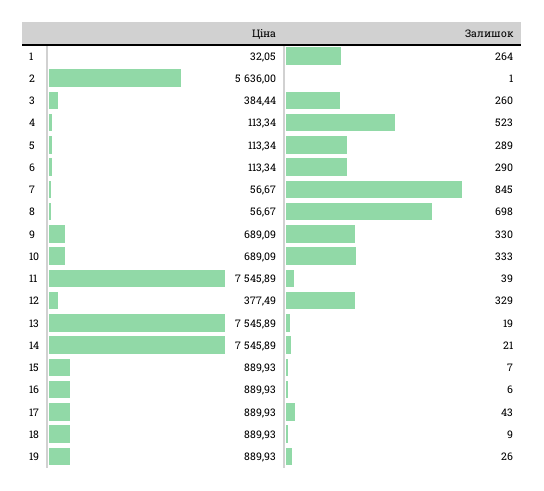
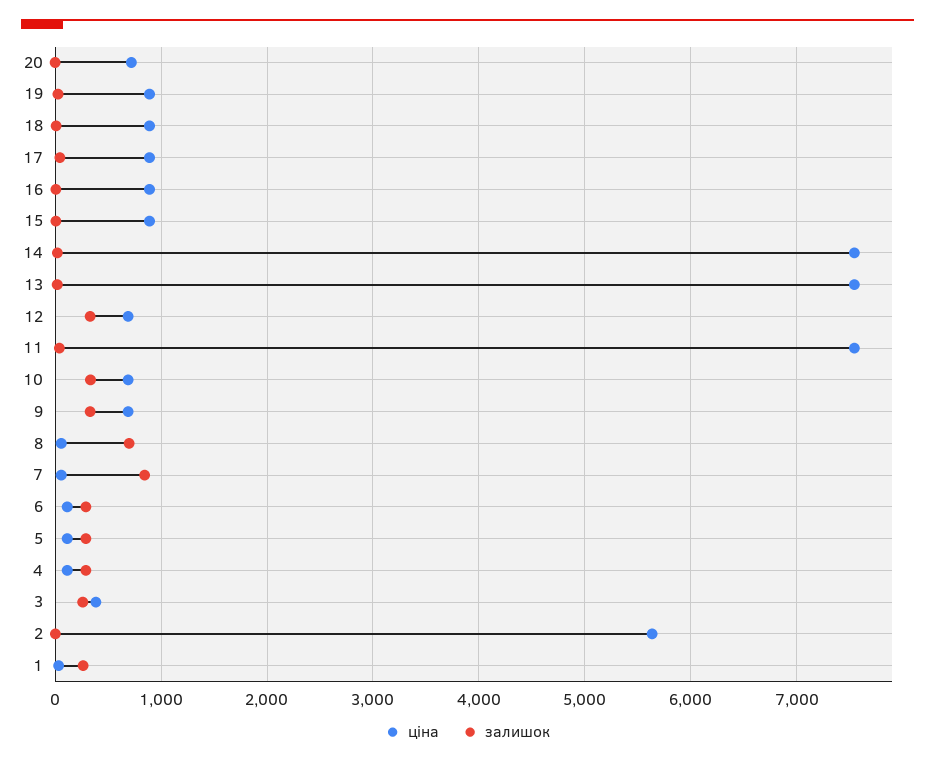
  {
    "Ціна": {
      "1": 32.05,
      "2": 5636,
      "3": 384.44,
      "4": 113.34,
      "5": 113.34,
      "6": 113.34,
      "7": 56.67,
      "8": 56.67,
      "9": 689.09,
      "10": 689.09,
      "11": 7545.89,
-     "12": 377.49,
+     "12": 700,
      "13": 7545.89,
      "14": 7545.89,
      "15": 889.93,
      "16": 889.93,
      "17": 889.93,
      "18": 889.93,
-     "19": 889.93
+     "19": 889.93,
+     "20": 700
    },
    "Залишок": {
      "1": 264,
      "2": 1,
      "3": 260,
-     "4": 523,
+     "4": 300,
      "5": 289,
      "6": 290,
      "7": 845,
      "8": 698,
      "9": 330,
      "10": 333,
      "11": 39,
      "12": 329,
      "13": 19,
      "14": 21,
      "15": 7,
      "16": 6,
      "17": 43,
      "18": 9,
-     "19": 26
+     "19": 26,
+     "20": 0
    }
  }

